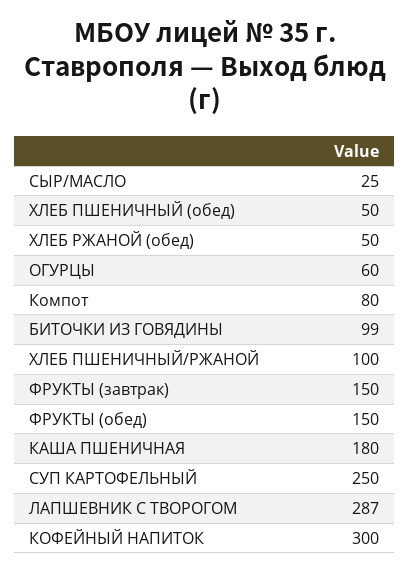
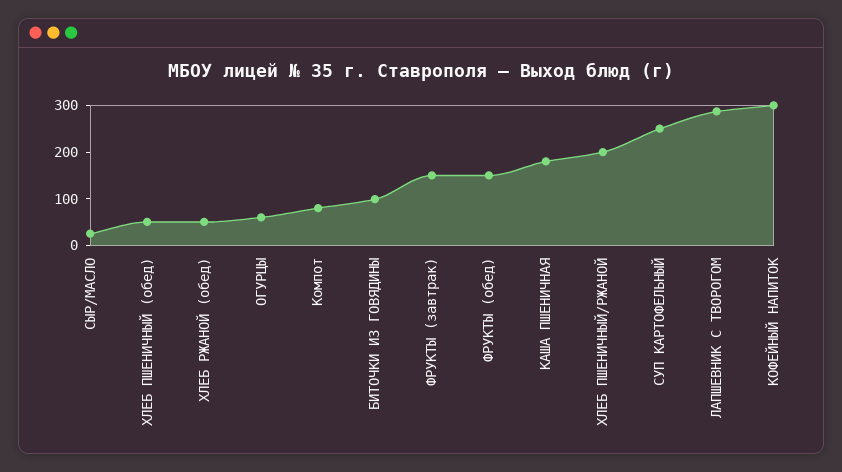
  {
    "СЫР/МАСЛО": 25,
    "ХЛЕБ ПШЕНИЧНЫЙ (обед)": 50,
    "ХЛЕБ РЖАНОЙ (обед)": 50,
    "ОГУРЦЫ": 60,
    "Компот": 80,
    "БИТОЧКИ ИЗ ГОВЯДИНЫ": 99,
-   "ХЛЕБ ПШЕНИЧНЫЙ/РЖАНОЙ": 100,
+   "ХЛЕБ ПШЕНИЧНЫЙ/РЖАНОЙ": 200,
    "ФРУКТЫ (завтрак)": 150,
    "ФРУКТЫ (обед)": 150,
    "КАША ПШЕНИЧНАЯ": 180,
    "СУП КАРТОФЕЛЬНЫЙ": 250,
    "ЛАПШЕВНИК С ТВОРОГОМ": 287,
    "КОФЕЙНЫЙ НАПИТОК": 300
  }

